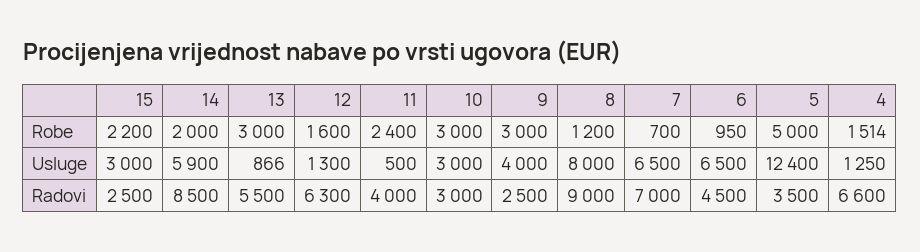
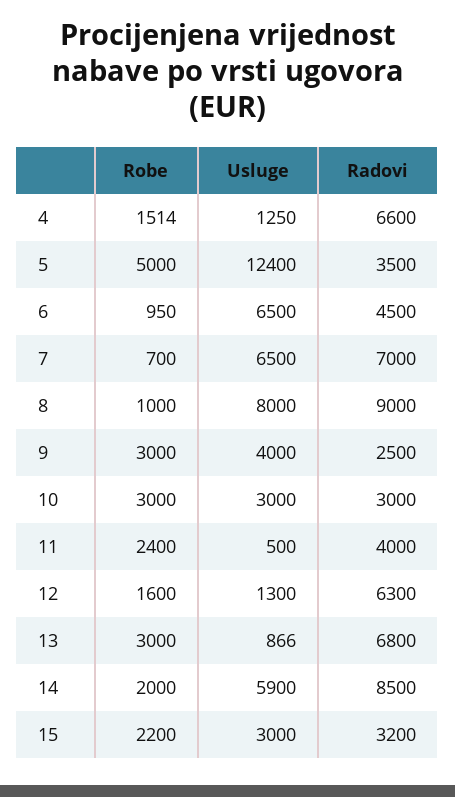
  {
    "15": {
      "Robe": 2200,
      "Usluge": 3000,
-     "Radovi": 2500
+     "Radovi": 3200
    },
    "14": {
      "Robe": 2000,
      "Usluge": 5900,
      "Radovi": 8500
    },
    "13": {
      "Robe": 3000,
      "Usluge": 866,
-     "Radovi": 5500
+     "Radovi": 6800
    },
    "12": {
      "Robe": 1600,
      "Usluge": 1300,
      "Radovi": 6300
    },
    "11": {
      "Robe": 2400,
      "Usluge": 500,
      "Radovi": 4000
    },
    "10": {
      "Robe": 3000,
      "Usluge": 3000,
      "Radovi": 3000
    },
    "9": {
      "Robe": 3000,
      "Usluge": 4000,
      "Radovi": 2500
    },
    "8": {
-     "Robe": 1200,
+     "Robe": 1000,
      "Usluge": 8000,
      "Radovi": 9000
    },
    "7": {
      "Robe": 700,
      "Usluge": 6500,
      "Radovi": 7000
    },
    "6": {
      "Robe": 950,
      "Usluge": 6500,
      "Radovi": 4500
    },
    "5": {
      "Robe": 5000,
      "Usluge": 12400,
      "Radovi": 3500
    },
    "4": {
      "Robe": 1514,
      "Usluge": 1250,
      "Radovi": 6600
    }
  }

